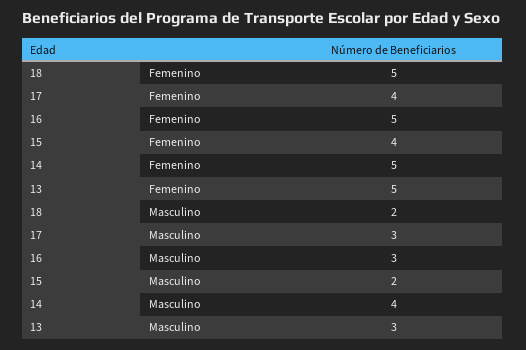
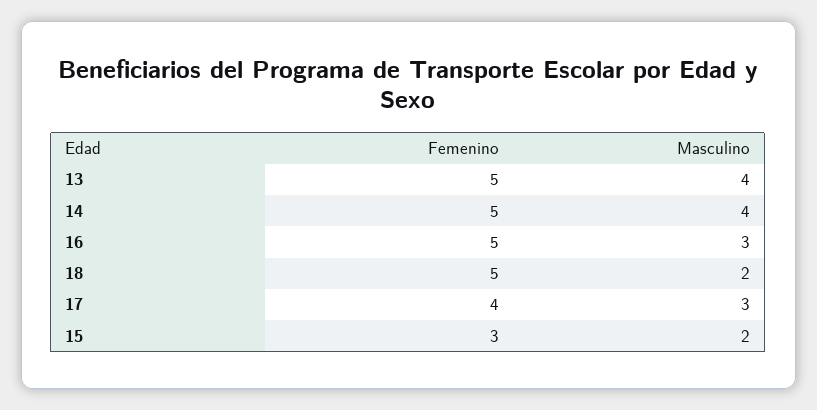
  {
    "18": {
      "Femenino": 5,
      "Masculino": 2
    },
    "17": {
      "Femenino": 4,
      "Masculino": 3
    },
    "16": {
      "Femenino": 5,
      "Masculino": 3
    },
    "15": {
-     "Femenino": 4,
+     "Femenino": 3,
      "Masculino": 2
    },
    "14": {
      "Femenino": 5,
      "Masculino": 4
    },
    "13": {
      "Femenino": 5,
-     "Masculino": 3
+     "Masculino": 4
    }
  }

